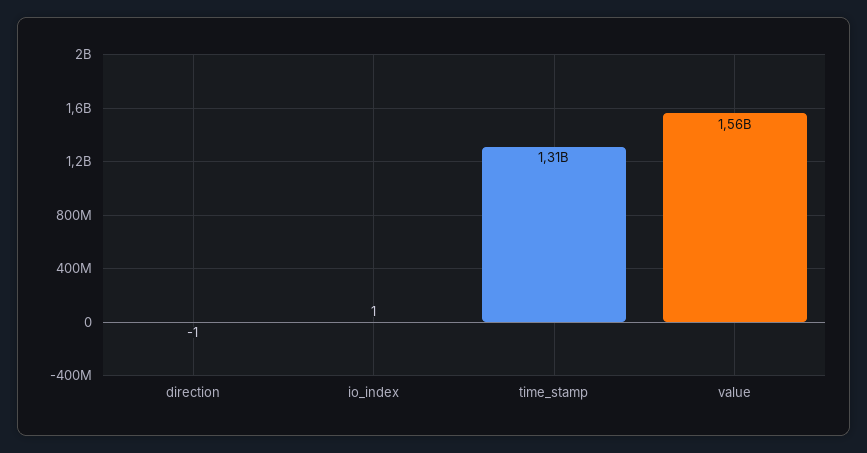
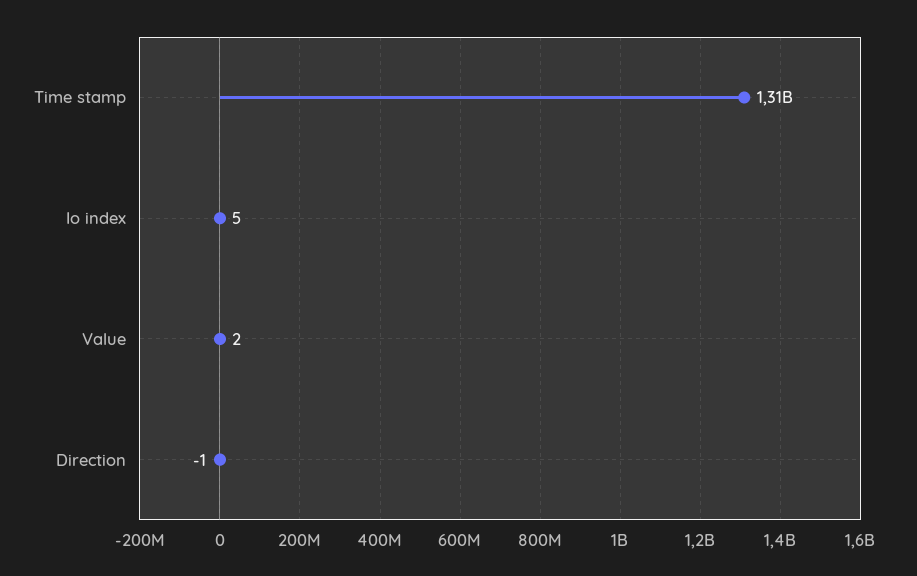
  {
    "direction": -1,
-   "io_index": 1,
+   "io_index": 5,
    "time_stamp": 1310000000,
-   "value": 1560000000
+   "value": 2
  }

